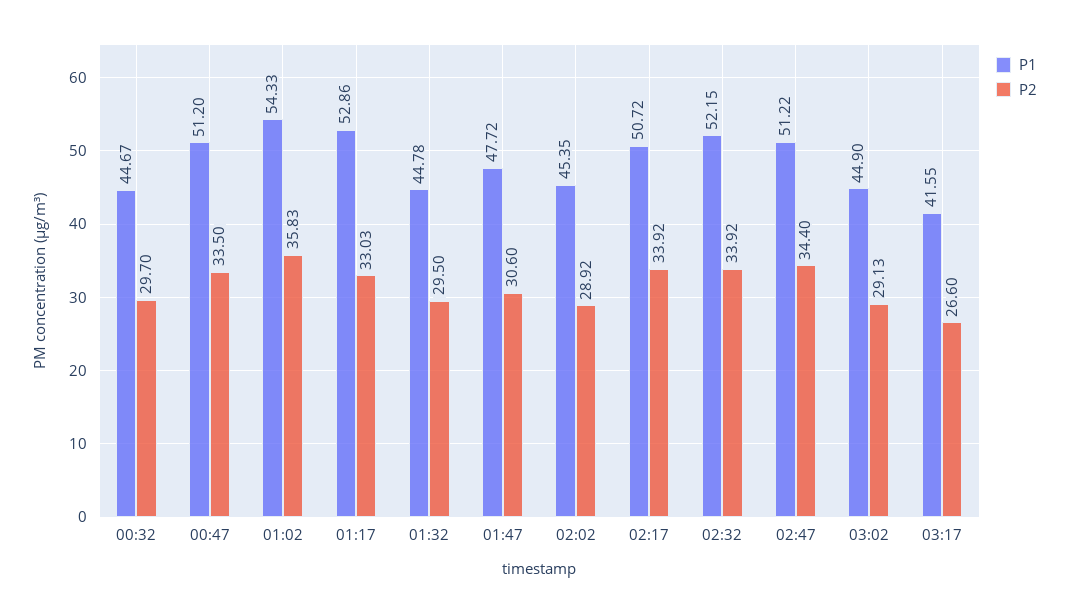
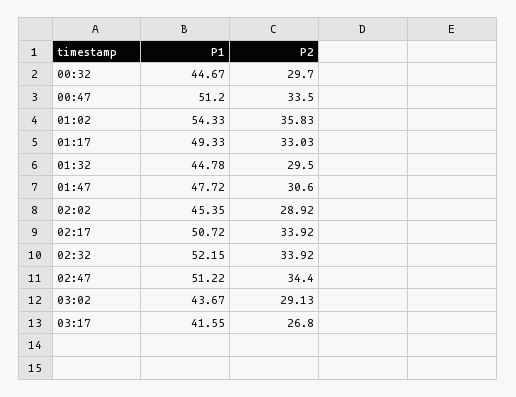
  {
    "P1": {
      "00:32": 44.67,
      "00:47": 51.2,
      "01:02": 54.33,
-     "01:17": 52.86,
+     "01:17": 49.33,
      "01:32": 44.78,
      "01:47": 47.72,
      "02:02": 45.35,
      "02:17": 50.72,
      "02:32": 52.15,
      "02:47": 51.22,
-     "03:02": 44.9,
+     "03:02": 43.67,
      "03:17": 41.55
    },
    "P2": {
      "00:32": 29.7,
      "00:47": 33.5,
      "01:02": 35.83,
      "01:17": 33.03,
      "01:32": 29.5,
      "01:47": 30.6,
      "02:02": 28.92,
      "02:17": 33.92,
      "02:32": 33.92,
      "02:47": 34.4,
      "03:02": 29.13,
-     "03:17": 26.6
+     "03:17": 26.8
    }
  }

